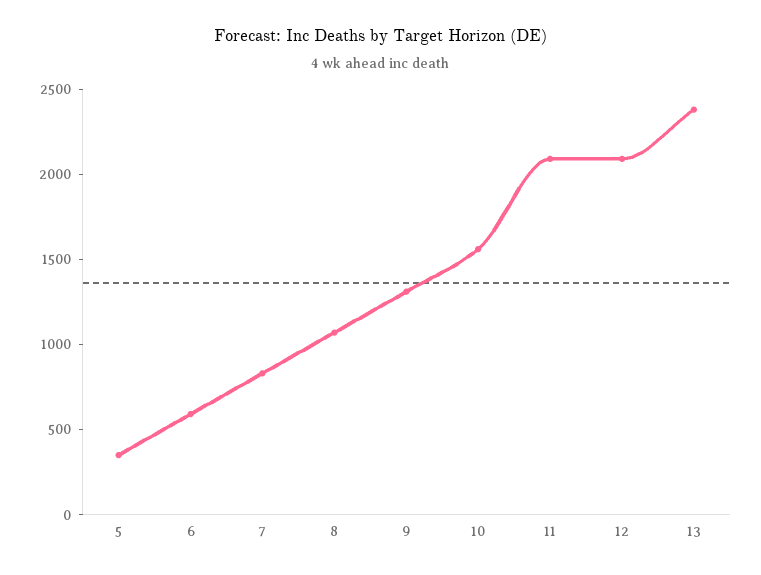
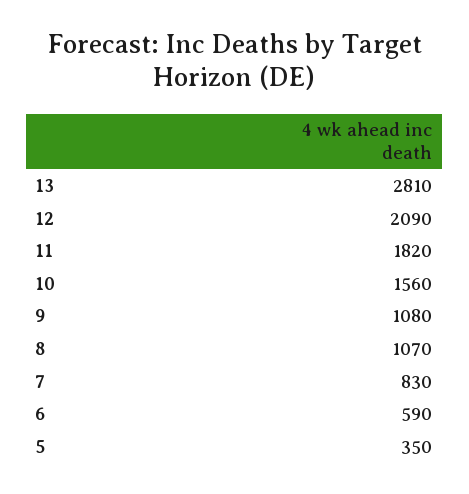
  {
    "5": 350,
    "6": 590,
    "7": 830,
    "8": 1070,
-   "9": 1300,
+   "9": 1080,
    "10": 1560,
-   "11": 2100,
+   "11": 1820,
    "12": 2090,
-   "13": 2400
+   "13": 2810
  }

